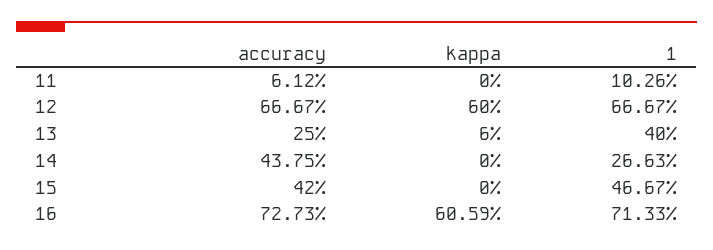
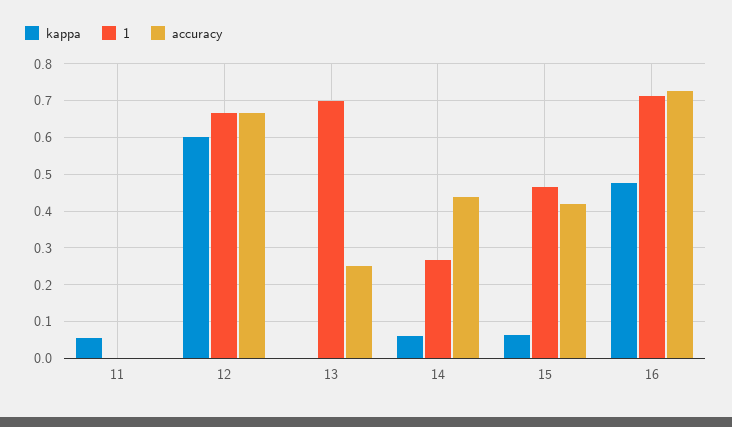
  {
    "accuracy": {
-     "11": 0.0612,
+     "11": 0,
      "12": 0.6667,
      "13": 0.25,
      "14": 0.4375,
      "15": 0.42,
      "16": 0.7273
    },
    "kappa": {
-     "11": 0,
+     "11": 0.06,
      "12": 0.6,
-     "13": 0.06,
+     "13": 0,
-     "14": 0,
+     "14": 0.06,
-     "15": 0,
+     "15": 0.06,
-     "16": 0.6059
+     "16": 0.48
    },
    "1": {
-     "11": 0.1026,
+     "11": 0,
      "12": 0.6667,
-     "13": 0.4,
+     "13": 0.7,
      "14": 0.2663,
      "15": 0.4667,
      "16": 0.7133
    }
  }

